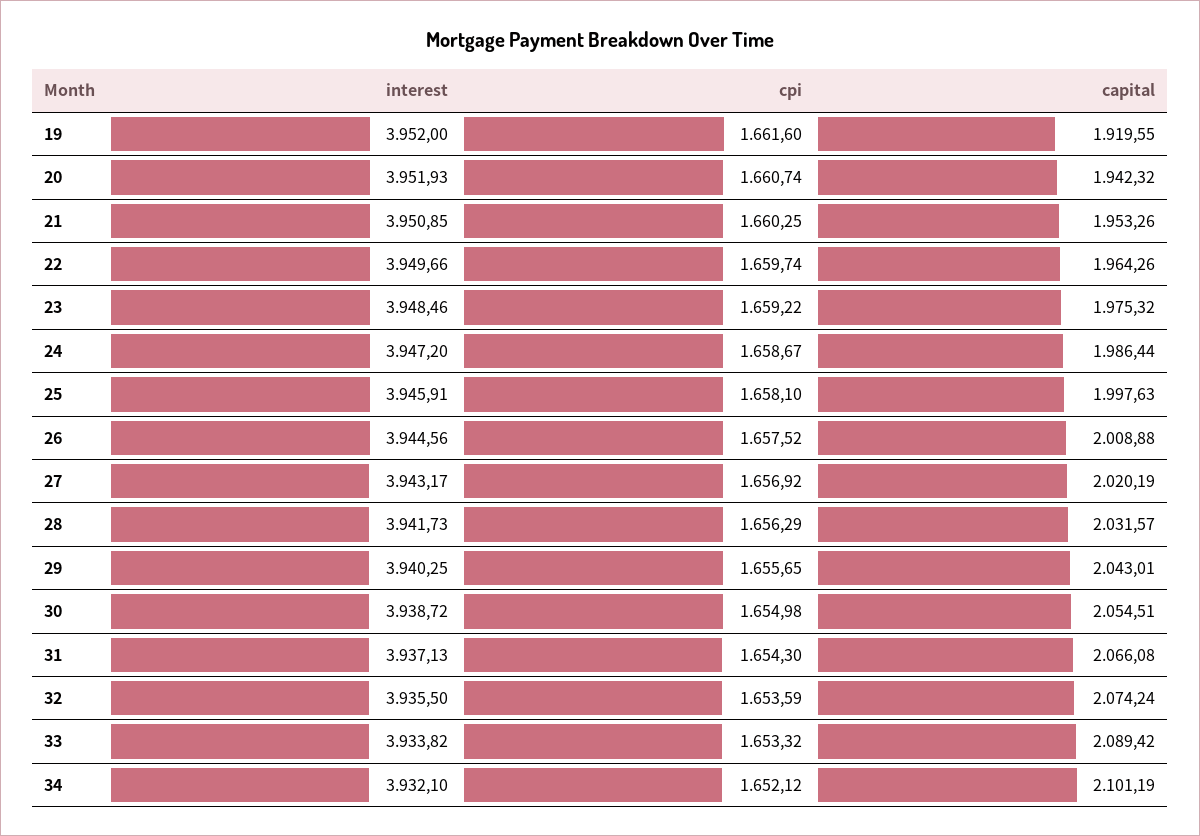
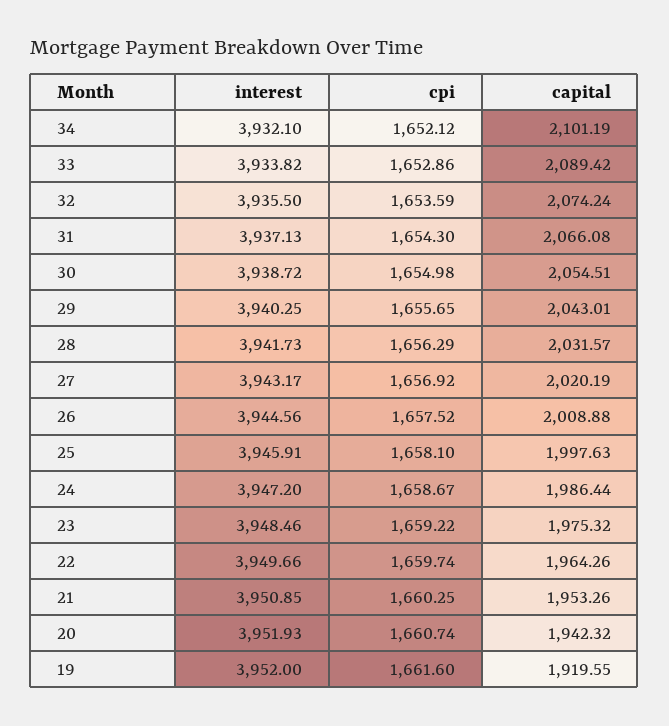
  {
    "interest": {
      "19": 3952,
      "20": 3951.93,
      "21": 3950.85,
      "22": 3949.66,
      "23": 3948.46,
      "24": 3947.2,
      "25": 3945.91,
      "26": 3944.56,
      "27": 3943.17,
      "28": 3941.73,
      "29": 3940.25,
      "30": 3938.72,
      "31": 3937.13,
      "32": 3935.5,
      "33": 3933.82,
      "34": 3932.1
    },
    "cpi": {
      "19": 1661.6,
      "20": 1660.74,
      "21": 1660.25,
      "22": 1659.74,
      "23": 1659.22,
      "24": 1658.67,
      "25": 1658.1,
      "26": 1657.52,
      "27": 1656.92,
      "28": 1656.29,
      "29": 1655.65,
      "30": 1654.98,
      "31": 1654.3,
      "32": 1653.59,
-     "33": 1653.32,
+     "33": 1652.86,
      "34": 1652.12
    },
    "capital": {
      "19": 1919.55,
      "20": 1942.32,
      "21": 1953.26,
      "22": 1964.26,
      "23": 1975.32,
      "24": 1986.44,
      "25": 1997.63,
      "26": 2008.88,
      "27": 2020.19,
      "28": 2031.57,
      "29": 2043.01,
      "30": 2054.51,
      "31": 2066.08,
      "32": 2074.24,
      "33": 2089.42,
      "34": 2101.19
    }
  }

